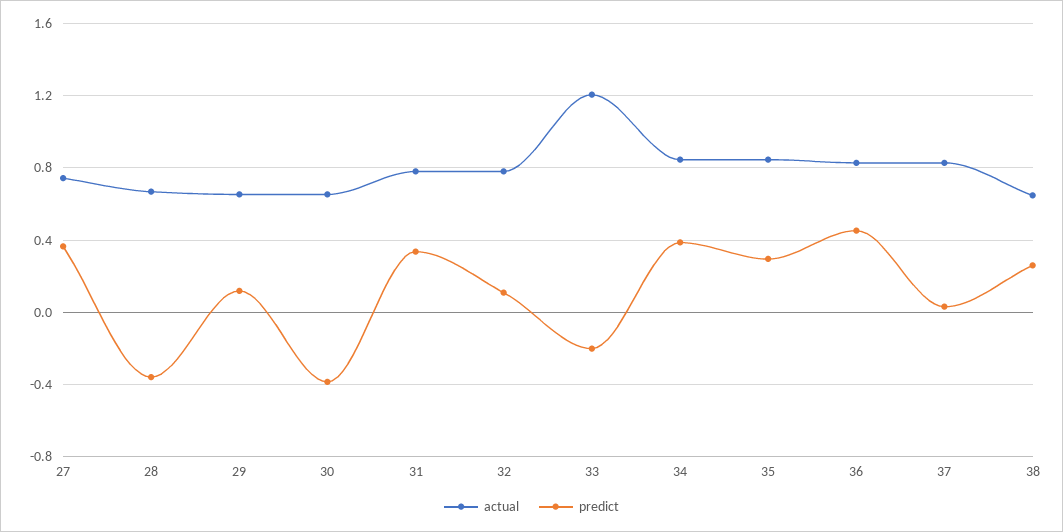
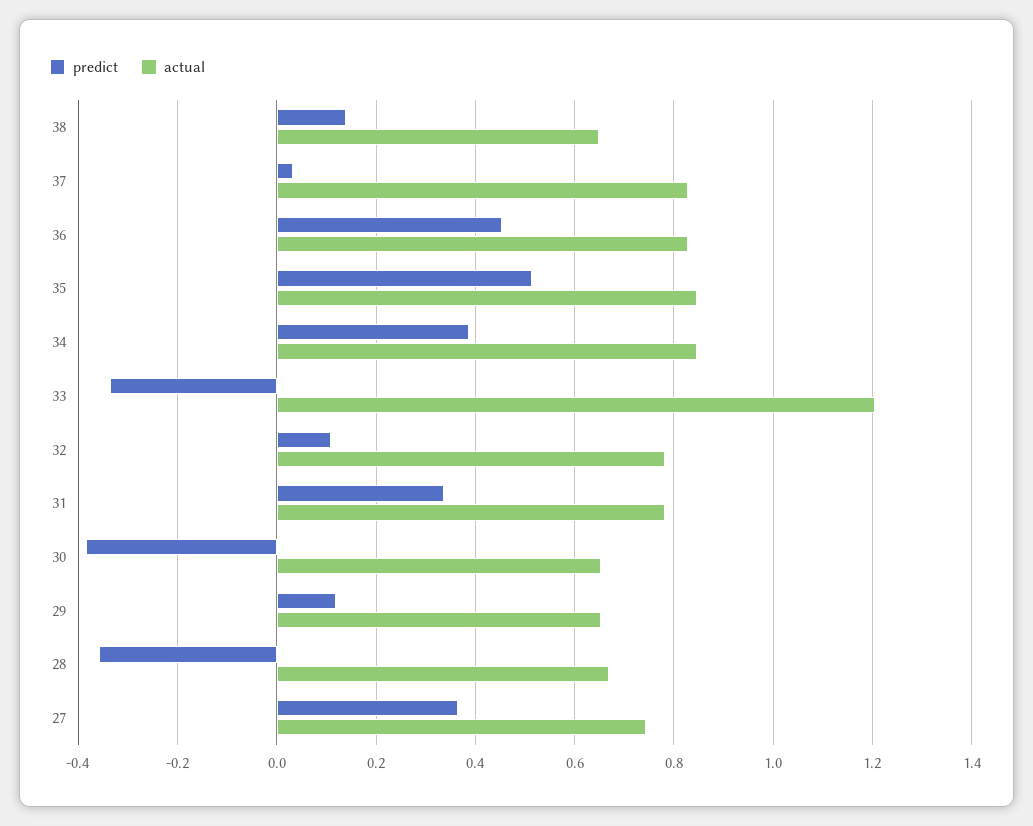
  {
    "actual": {
      "27": 0.74,
      "28": 0.66,
      "29": 0.66,
      "30": 0.66,
      "31": 0.78,
      "32": 0.78,
      "33": 1.2,
      "34": 0.84,
      "35": 0.84,
      "36": 0.82,
      "37": 0.82,
      "38": 0.64
    },
    "predict": {
      "27": 0.36,
      "28": -0.36,
      "29": 0.12,
      "30": -0.38,
      "31": 0.34,
      "32": 0.1,
-     "33": -0.2,
+     "33": -0.34,
      "34": 0.38,
-     "35": 0.3,
+     "35": 0.52,
      "36": 0.46,
      "37": 0.04,
-     "38": 0.25
+     "38": 0.14
    }
  }

